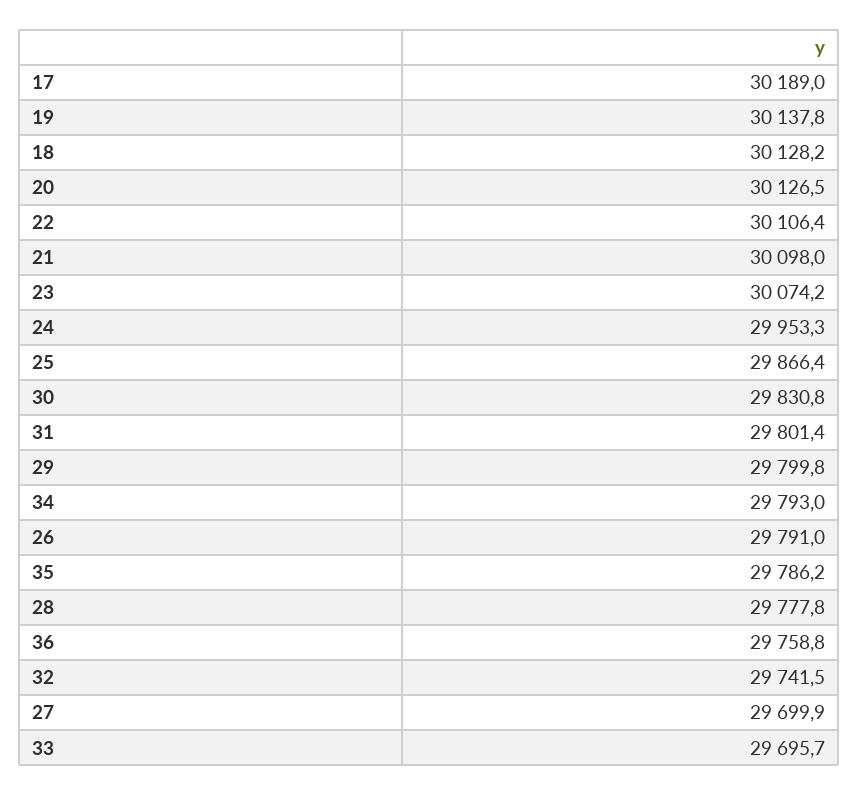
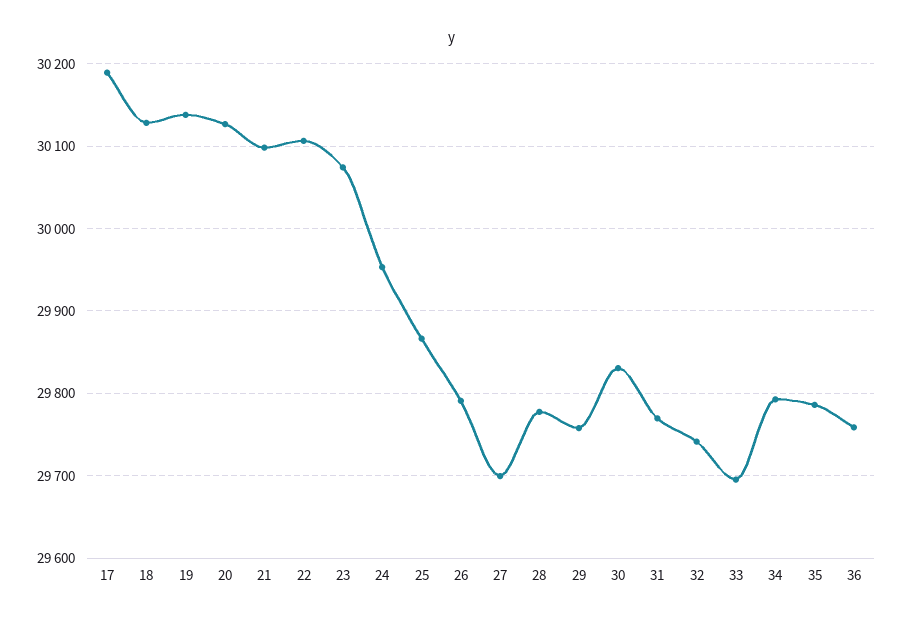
  {
    "17": 30189,
    "19": 30137.8,
    "18": 30128.2,
    "20": 30126.5,
    "22": 30106.4,
    "21": 30098,
    "23": 30074.2,
    "24": 29953.3,
    "25": 29866.4,
    "30": 29830.8,
-   "31": 29801.4,
+   "31": 29770,
-   "29": 29799.8,
+   "29": 29760,
    "34": 29793,
    "26": 29791,
    "35": 29786.2,
    "28": 29777.8,
    "36": 29758.8,
    "32": 29741.5,
    "27": 29699.9,
    "33": 29695.7
  }

